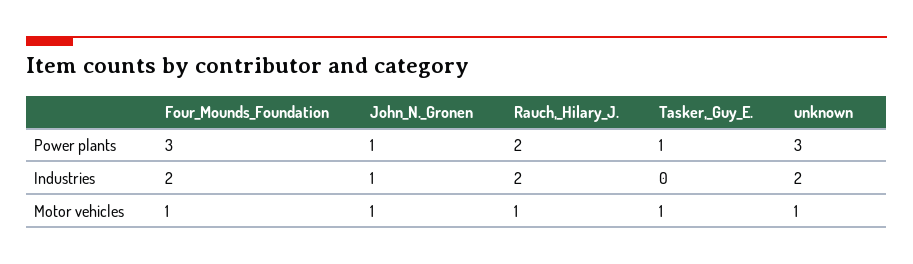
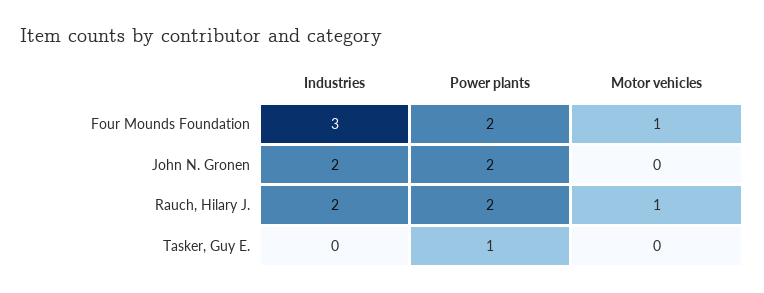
  {
    "Four_Mounds_Foundation": {
-     "Power plants": 3,
+     "Power plants": 2,
-     "Industries": 2,
+     "Industries": 3,
      "Motor vehicles": 1
    },
    "John_N._Gronen": {
-     "Power plants": 1,
+     "Power plants": 2,
-     "Industries": 1,
+     "Industries": 2,
-     "Motor vehicles": 1
+     "Motor vehicles": 0
    },
    "Rauch,_Hilary_J.": {
      "Power plants": 2,
      "Industries": 2,
      "Motor vehicles": 1
    },
    "Tasker,_Guy_E.": {
      "Power plants": 1,
      "Industries": 0,
-     "Motor vehicles": 1
+     "Motor vehicles": 0
-   },
+   }
-   "unknown": {
-     "Power plants": 3,
-     "Industries": 2,
-     "Motor vehicles": 1
-   }
  }

